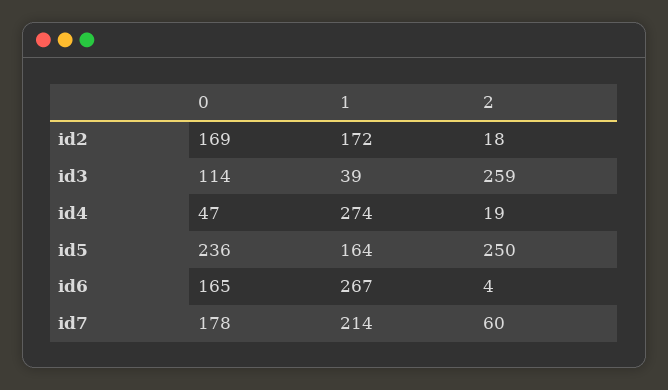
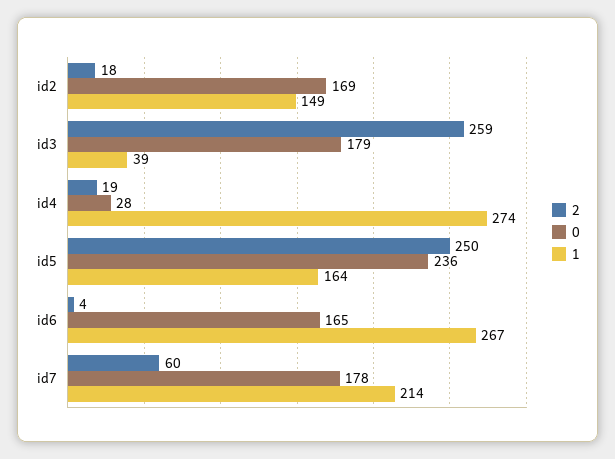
  {
    "0": {
      "id2": 169,
-     "id3": 114,
+     "id3": 179,
-     "id4": 47,
+     "id4": 28,
      "id5": 236,
      "id6": 165,
      "id7": 178
    },
    "1": {
-     "id2": 172,
+     "id2": 149,
      "id3": 39,
      "id4": 274,
      "id5": 164,
      "id6": 267,
      "id7": 214
    },
    "2": {
      "id2": 18,
      "id3": 259,
      "id4": 19,
      "id5": 250,
      "id6": 4,
      "id7": 60
    }
  }

